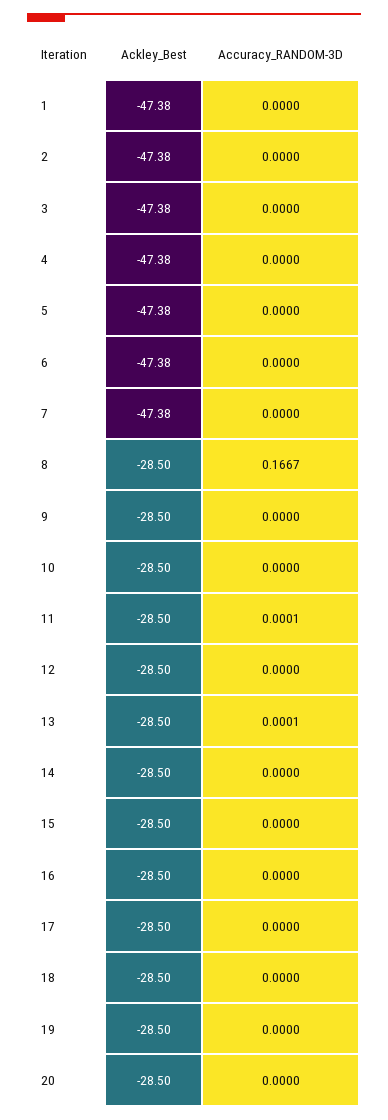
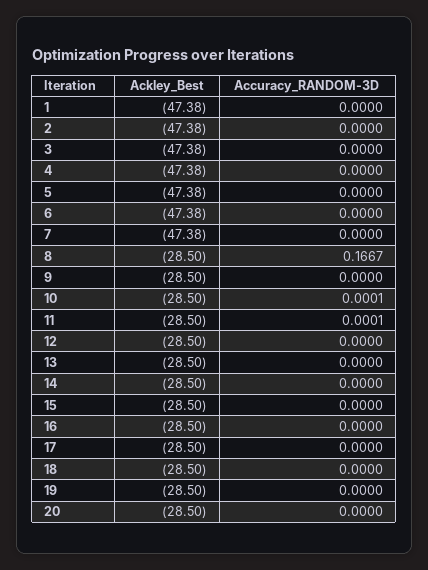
  {
    "Ackley_Best": {
      "1": -47.38,
      "2": -47.38,
      "3": -47.38,
      "4": -47.38,
      "5": -47.38,
      "6": -47.38,
      "7": -47.38,
      "8": -28.5,
      "9": -28.5,
      "10": -28.5,
      "11": -28.5,
      "12": -28.5,
      "13": -28.5,
      "14": -28.5,
      "15": -28.5,
      "16": -28.5,
      "17": -28.5,
      "18": -28.5,
      "19": -28.5,
      "20": -28.5
    },
    "Accuracy_RANDOM-3D": {
      "1": 0,
      "2": 0,
      "3": 0,
      "4": 0,
      "5": 0,
      "6": 0,
      "7": 0,
      "8": 0.1667,
      "9": 0,
-     "10": 0,
+     "10": 0.0001,
      "11": 0.0001,
      "12": 0,
-     "13": 0.0001,
+     "13": 0,
      "14": 0,
      "15": 0,
      "16": 0,
      "17": 0,
      "18": 0,
      "19": 0,
      "20": 0
    }
  }

